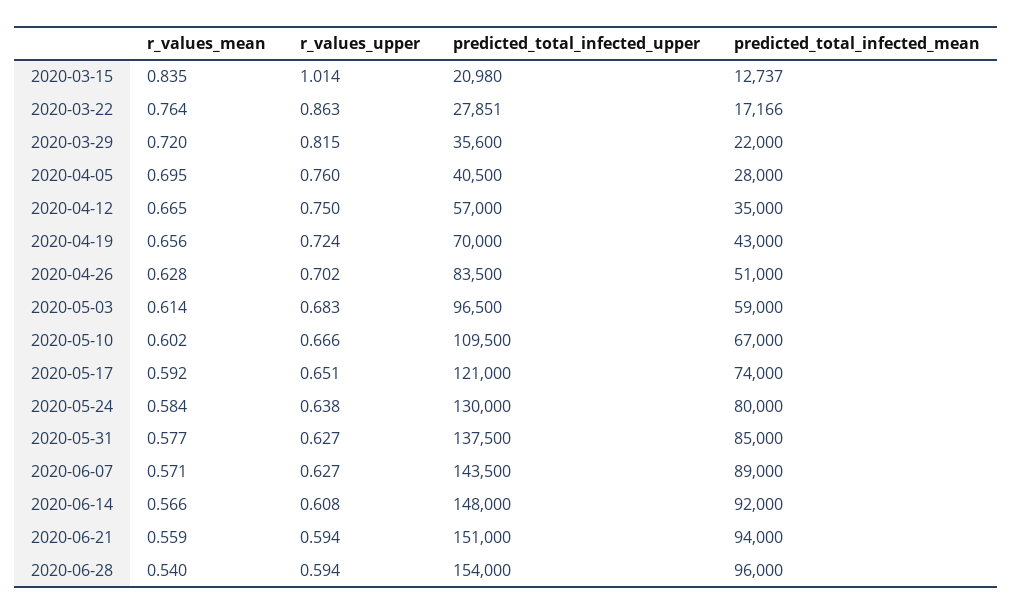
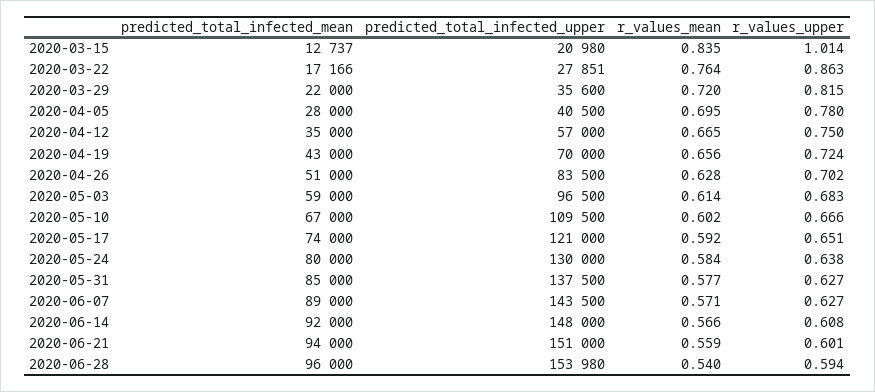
  {
    "r_values_mean": {
      "2020-03-15": 0.835,
      "2020-03-22": 0.764,
      "2020-03-29": 0.72,
      "2020-04-05": 0.695,
      "2020-04-12": 0.665,
      "2020-04-19": 0.656,
      "2020-04-26": 0.628,
      "2020-05-03": 0.614,
      "2020-05-10": 0.602,
      "2020-05-17": 0.592,
      "2020-05-24": 0.584,
      "2020-05-31": 0.577,
      "2020-06-07": 0.571,
      "2020-06-14": 0.566,
      "2020-06-21": 0.559,
      "2020-06-28": 0.54
    },
    "r_values_upper": {
      "2020-03-15": 1.014,
      "2020-03-22": 0.863,
      "2020-03-29": 0.815,
-     "2020-04-05": 0.76,
+     "2020-04-05": 0.78,
      "2020-04-12": 0.75,
      "2020-04-19": 0.724,
      "2020-04-26": 0.702,
      "2020-05-03": 0.683,
      "2020-05-10": 0.666,
      "2020-05-17": 0.651,
      "2020-05-24": 0.638,
      "2020-05-31": 0.627,
      "2020-06-07": 0.627,
      "2020-06-14": 0.608,
-     "2020-06-21": 0.594,
+     "2020-06-21": 0.601,
      "2020-06-28": 0.594
    },
    "predicted_total_infected_upper": {
      "2020-03-15": 20980,
      "2020-03-22": 27851,
      "2020-03-29": 35600,
      "2020-04-05": 40500,
      "2020-04-12": 57000,
      "2020-04-19": 70000,
      "2020-04-26": 83500,
      "2020-05-03": 96500,
      "2020-05-10": 109500,
      "2020-05-17": 121000,
      "2020-05-24": 130000,
      "2020-05-31": 137500,
      "2020-06-07": 143500,
      "2020-06-14": 148000,
      "2020-06-21": 151000,
-     "2020-06-28": 154000
+     "2020-06-28": 153980
    },
    "predicted_total_infected_mean": {
      "2020-03-15": 12737,
      "2020-03-22": 17166,
      "2020-03-29": 22000,
      "2020-04-05": 28000,
      "2020-04-12": 35000,
      "2020-04-19": 43000,
      "2020-04-26": 51000,
      "2020-05-03": 59000,
      "2020-05-10": 67000,
      "2020-05-17": 74000,
      "2020-05-24": 80000,
      "2020-05-31": 85000,
      "2020-06-07": 89000,
      "2020-06-14": 92000,
      "2020-06-21": 94000,
      "2020-06-28": 96000
    }
  }

